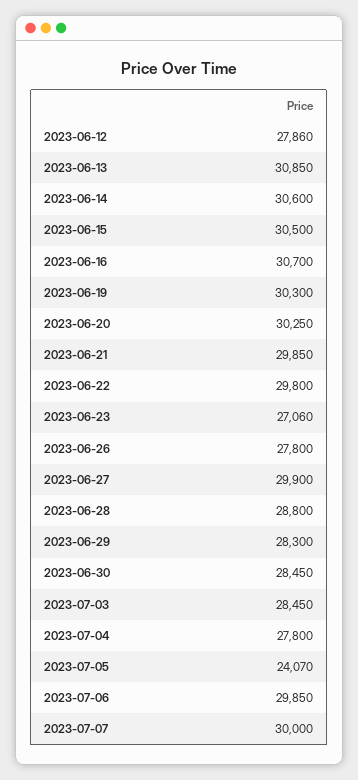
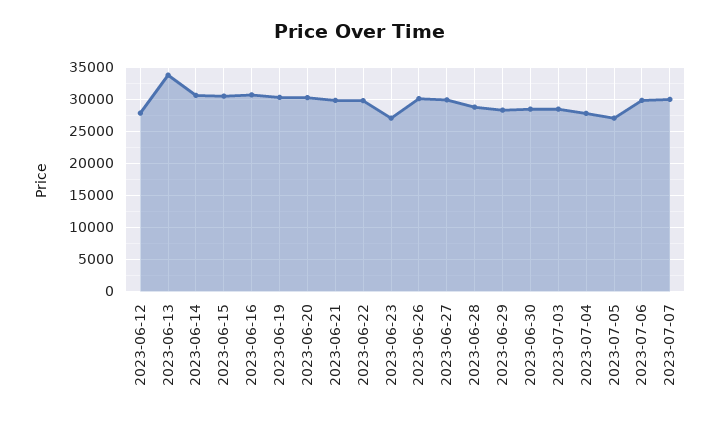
  {
    "2023-06-12": 27860,
-   "2023-06-13": 30850,
+   "2023-06-13": 34000,
    "2023-06-14": 30600,
    "2023-06-15": 30500,
    "2023-06-16": 30700,
    "2023-06-19": 30300,
    "2023-06-20": 30250,
    "2023-06-21": 29850,
    "2023-06-22": 29800,
    "2023-06-23": 27060,
-   "2023-06-26": 27800,
+   "2023-06-26": 30000,
    "2023-06-27": 29900,
    "2023-06-28": 28800,
    "2023-06-29": 28300,
    "2023-06-30": 28450,
    "2023-07-03": 28450,
    "2023-07-04": 27800,
-   "2023-07-05": 24070,
+   "2023-07-05": 27000,
    "2023-07-06": 29850,
    "2023-07-07": 30000
  }

